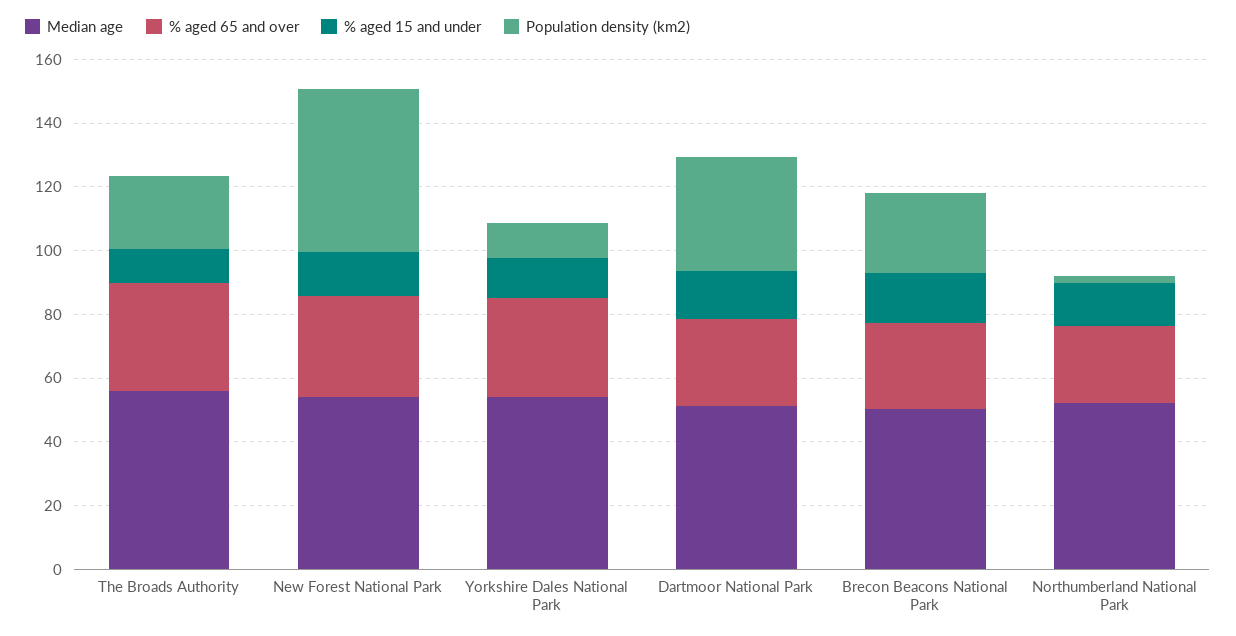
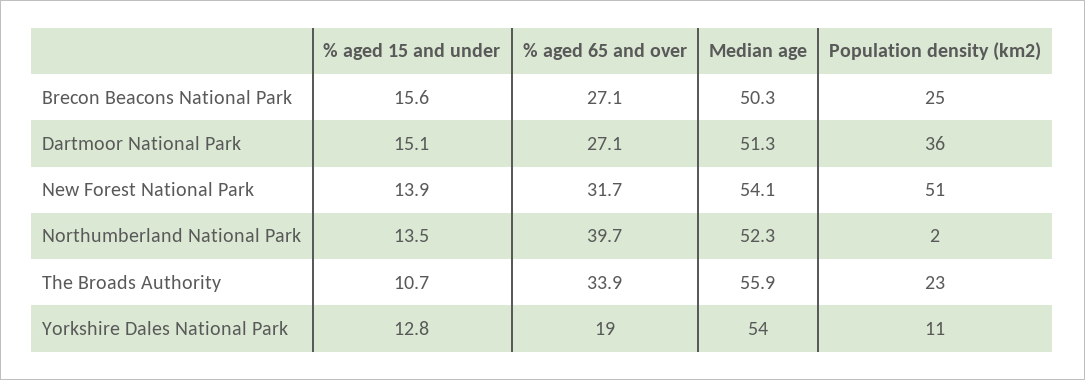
  {
    "Median age": {
      "The Broads Authority": 55.9,
      "New Forest National Park": 54.1,
      "Yorkshire Dales National Park": 54,
      "Dartmoor National Park": 51.3,
      "Brecon Beacons National Park": 50.3,
      "Northumberland National Park": 52.3
    },
    "% aged 65 and over": {
      "The Broads Authority": 33.9,
      "New Forest National Park": 31.7,
-     "Yorkshire Dales National Park": 30,
+     "Yorkshire Dales National Park": 19,
      "Dartmoor National Park": 27.1,
      "Brecon Beacons National Park": 27.1,
-     "Northumberland National Park": 25
+     "Northumberland National Park": 39.7
    },
    "% aged 15 and under": {
      "The Broads Authority": 10.7,
      "New Forest National Park": 13.9,
      "Yorkshire Dales National Park": 12.8,
      "Dartmoor National Park": 15.1,
      "Brecon Beacons National Park": 15.6,
      "Northumberland National Park": 13.5
    },
    "Population density (km2)": {
      "The Broads Authority": 23,
      "New Forest National Park": 51,
      "Yorkshire Dales National Park": 11,
      "Dartmoor National Park": 36,
      "Brecon Beacons National Park": 25,
      "Northumberland National Park": 2
    }
  }

